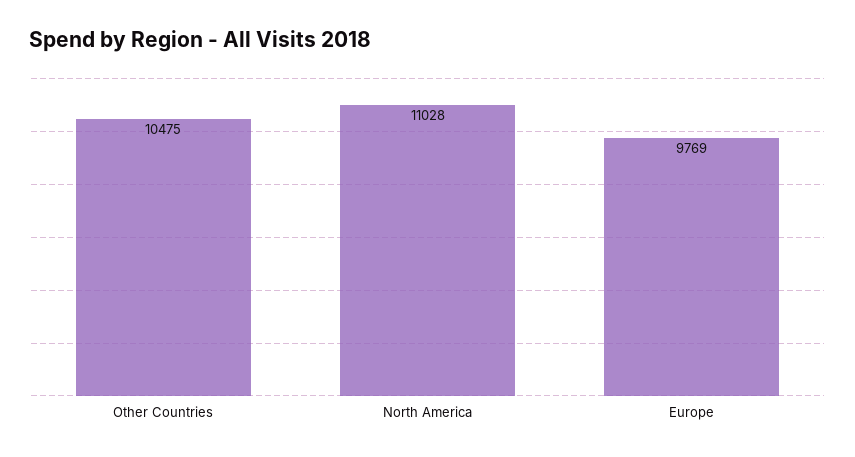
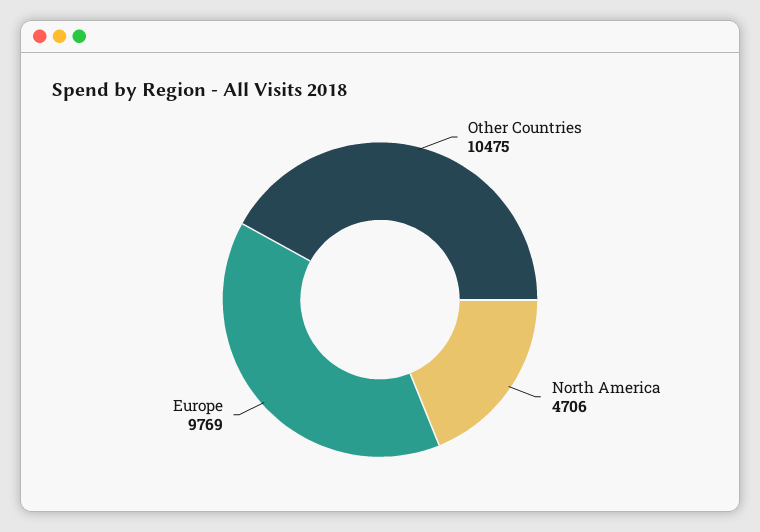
  {
    "Other Countries": 10475,
-   "North America": 11028,
+   "North America": 4706,
    "Europe": 9769
  }

